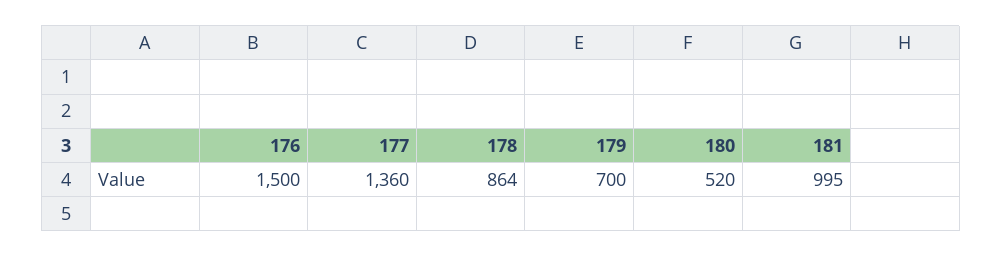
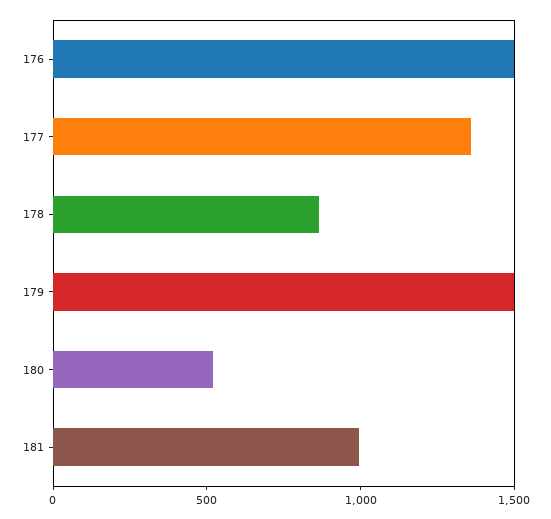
  {
    "176": 1500,
    "177": 1360,
    "178": 864,
-   "179": 700,
+   "179": 1500,
    "180": 520,
    "181": 995
  }

